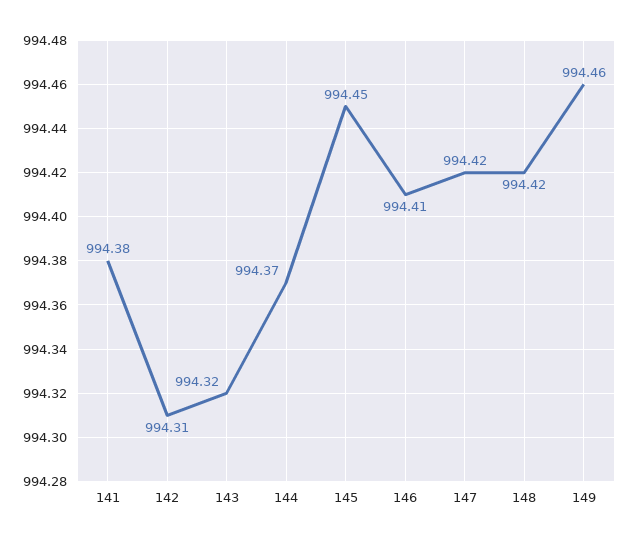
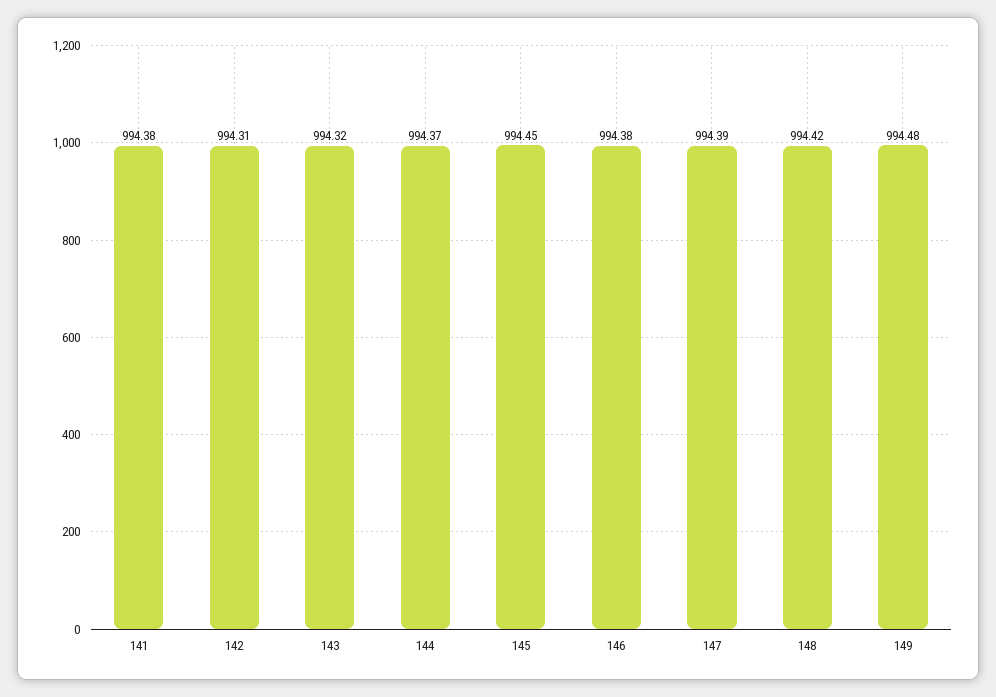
  {
    "141": 994.38,
    "142": 994.31,
    "143": 994.32,
    "144": 994.37,
    "145": 994.45,
-   "146": 994.41,
+   "146": 994.38,
-   "147": 994.42,
+   "147": 994.39,
    "148": 994.42,
-   "149": 994.46
+   "149": 994.48
  }

